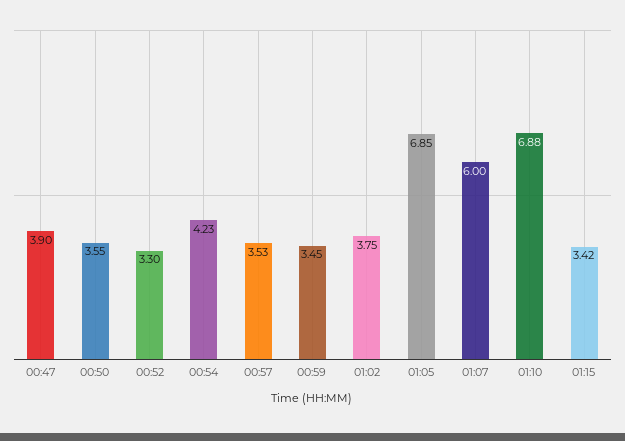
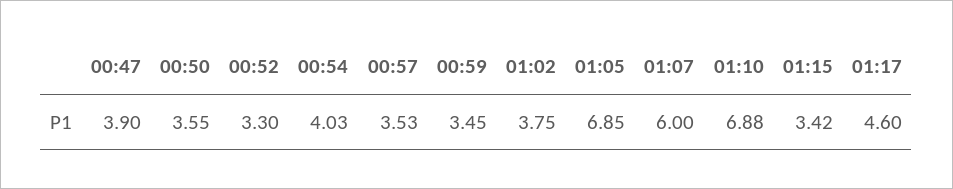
  {
    "00:47": 3.9,
    "00:50": 3.55,
    "00:52": 3.3,
-   "00:54": 4.23,
+   "00:54": 4.03,
    "00:57": 3.53,
    "00:59": 3.45,
    "01:02": 3.75,
    "01:05": 6.85,
    "01:07": 6,
    "01:10": 6.88,
-   "01:15": 3.42
+   "01:15": 3.42,
+   "01:17": 4.6
  }

